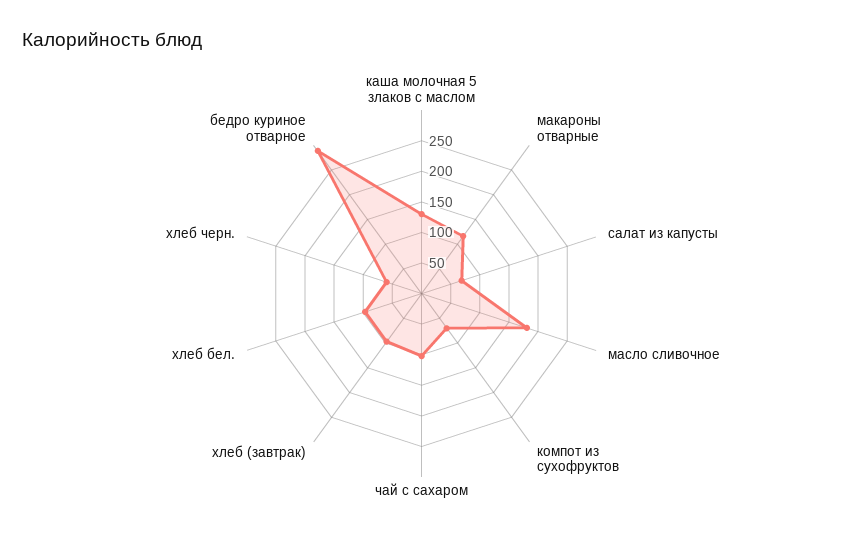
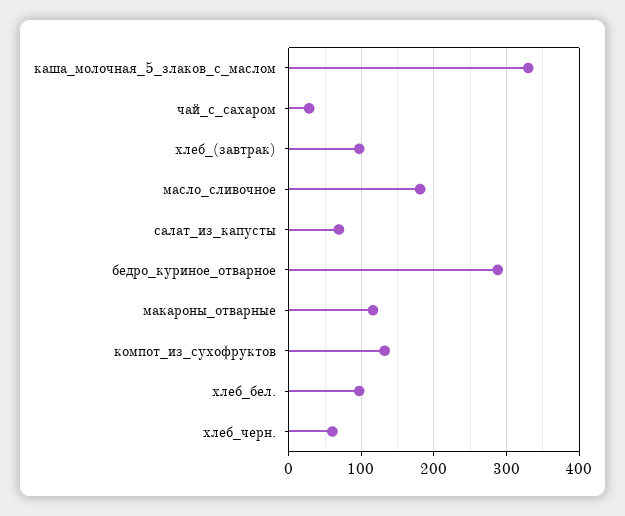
  {
-   "каша молочная 5 злаков с маслом": 125,
+   "каша молочная 5 злаков с маслом": 330,
    "макароны отварные": 120,
    "салат из капусты": 70,
    "масло сливочное": 180,
-   "компот из сухофруктов": 75,
+   "компот из сухофруктов": 130,
-   "чай с сахаром": 100,
+   "чай с сахаром": 30,
    "хлеб (завтрак)": 100,
    "хлеб бел.": 100,
    "хлеб черн.": 60,
    "бедро куриное отварное": 290
  }

